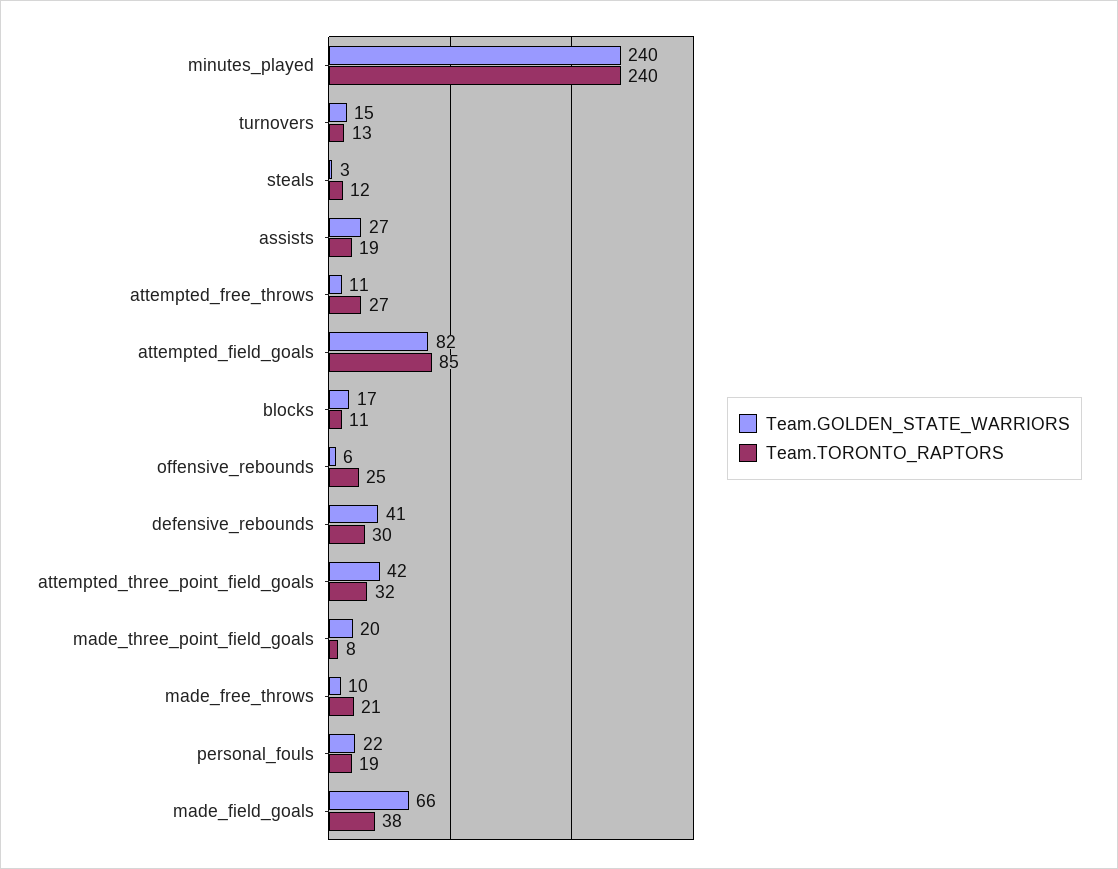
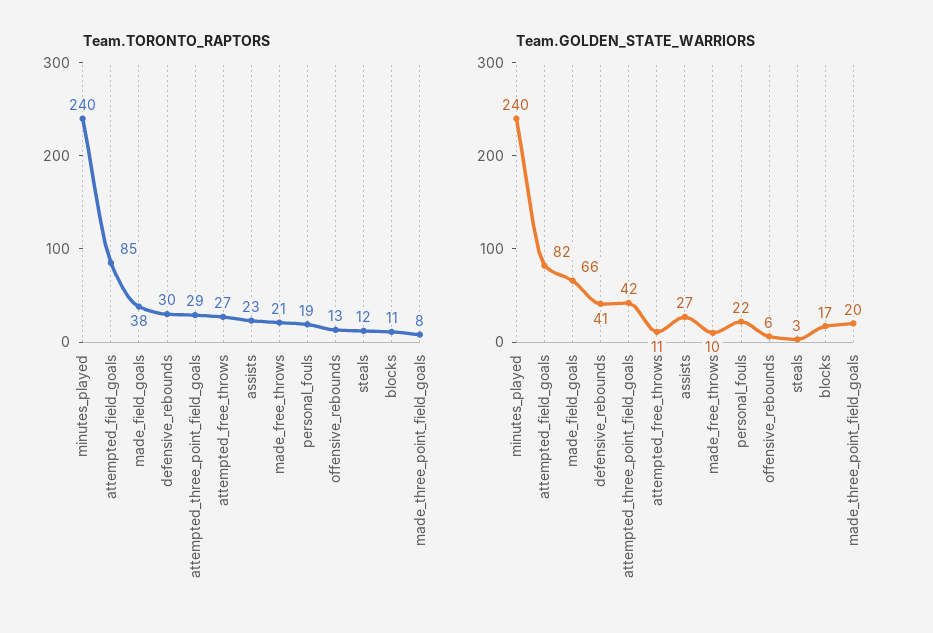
  {
    "Team.GOLDEN_STATE_WARRIORS": {
      "minutes_played": 240,
-     "turnovers": 15,
      "steals": 3,
      "assists": 27,
      "attempted_free_throws": 11,
      "attempted_field_goals": 82,
      "blocks": 17,
      "offensive_rebounds": 6,
      "defensive_rebounds": 41,
      "attempted_three_point_field_goals": 42,
      "made_three_point_field_goals": 20,
      "made_free_throws": 10,
      "personal_fouls": 22,
      "made_field_goals": 66
    },
    "Team.TORONTO_RAPTORS": {
      "minutes_played": 240,
-     "turnovers": 13,
      "steals": 12,
-     "assists": 19,
+     "assists": 23,
      "attempted_free_throws": 27,
      "attempted_field_goals": 85,
      "blocks": 11,
-     "offensive_rebounds": 25,
+     "offensive_rebounds": 13,
      "defensive_rebounds": 30,
-     "attempted_three_point_field_goals": 32,
+     "attempted_three_point_field_goals": 29,
      "made_three_point_field_goals": 8,
      "made_free_throws": 21,
      "personal_fouls": 19,
      "made_field_goals": 38
    }
  }

